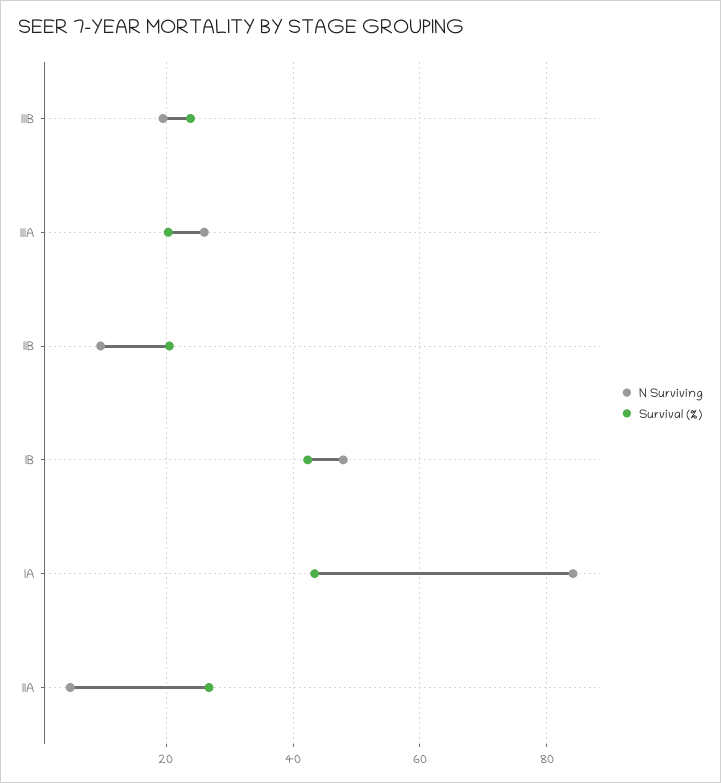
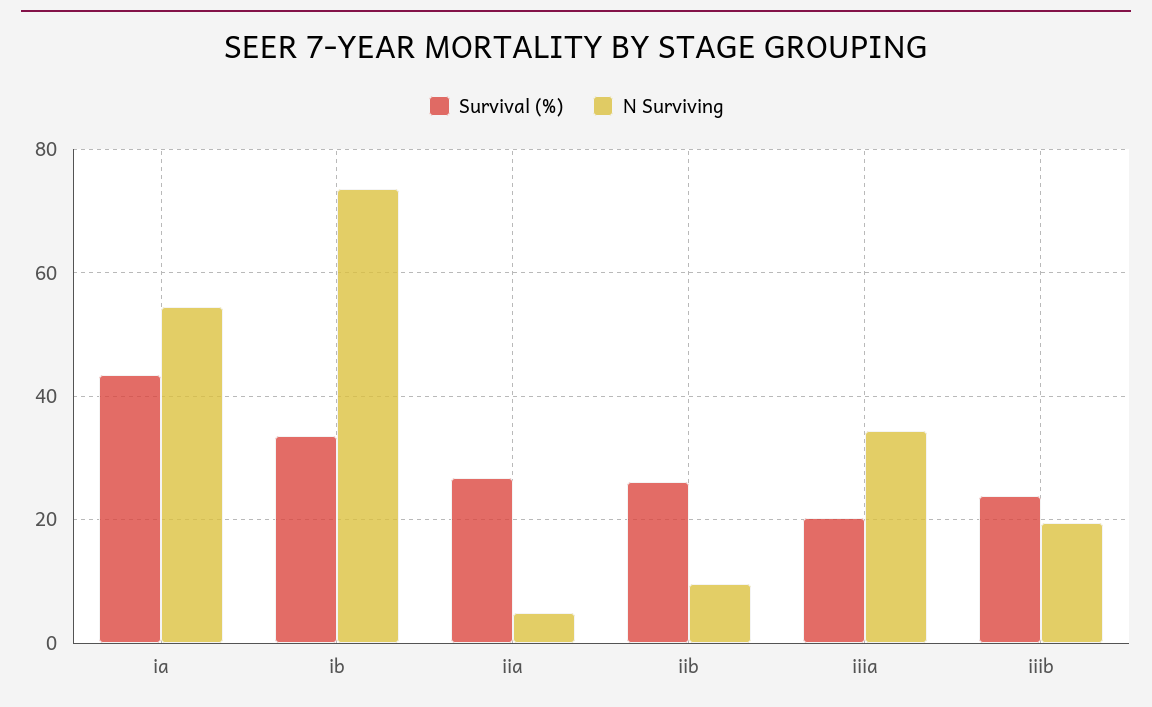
  {
    "N Surviving": {
      "IIIB": 20,
-     "IIIA": 26,
+     "IIIA": 34,
      "IIB": 10,
-     "IB": 48,
+     "IB": 74,
-     "IA": 84,
+     "IA": 54,
      "IIA": 4
    },
    "Survival (%)": {
      "IIIB": 24,
      "IIIA": 20,
-     "IIB": 20,
+     "IIB": 26,
-     "IB": 42,
+     "IB": 34,
      "IA": 44,
      "IIA": 26
    }
  }

